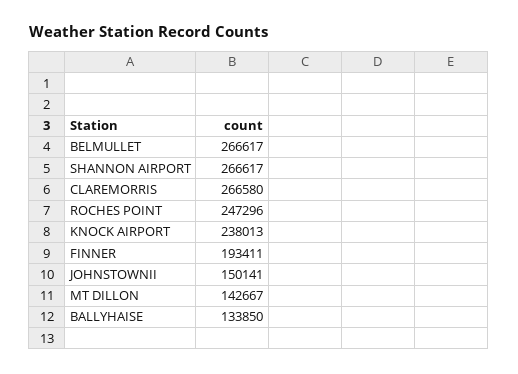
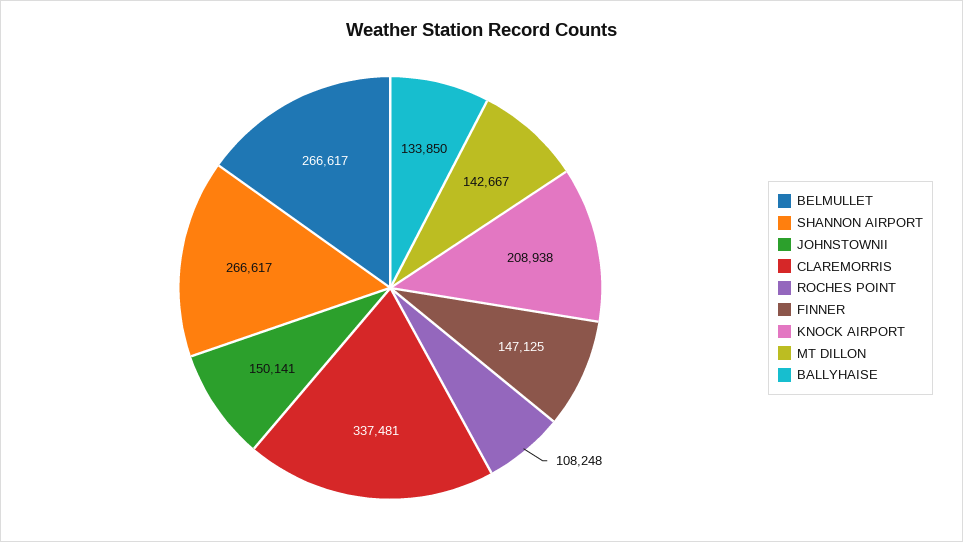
  {
    "BELMULLET": 266617,
    "SHANNON AIRPORT": 266617,
-   "CLAREMORRIS": 266580,
+   "CLAREMORRIS": 337481,
-   "ROCHES POINT": 247296,
+   "ROCHES POINT": 108248,
-   "KNOCK AIRPORT": 238013,
+   "KNOCK AIRPORT": 208938,
-   "FINNER": 193411,
+   "FINNER": 147125,
    "JOHNSTOWNII": 150141,
    "MT DILLON": 142667,
    "BALLYHAISE": 133850
  }

